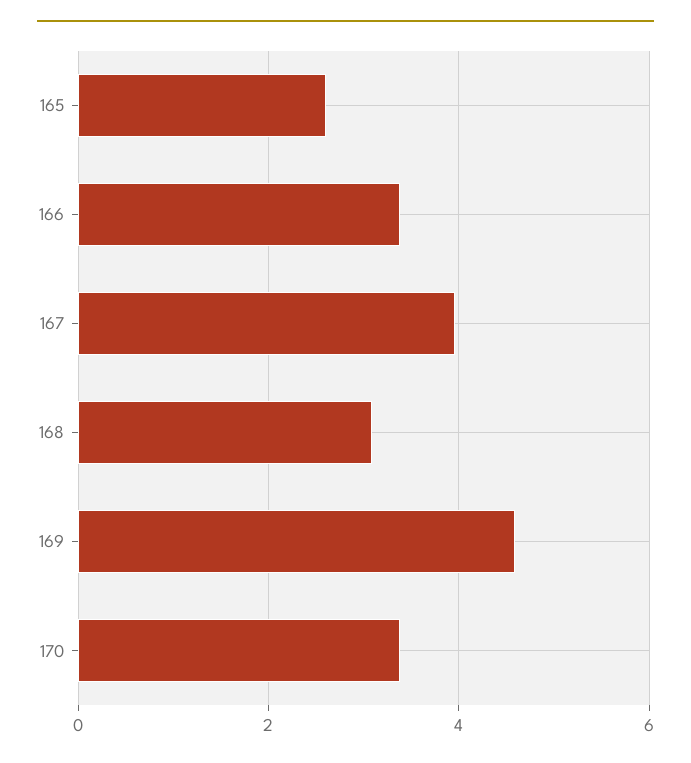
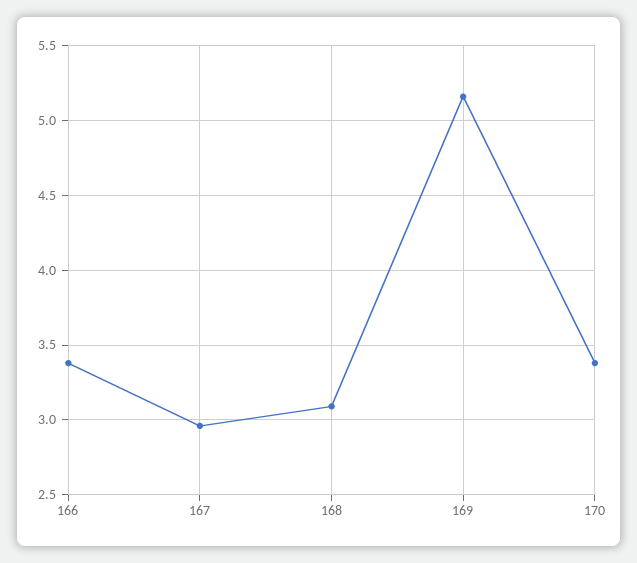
  {
-   "165": 2.6,
    "166": 3.4,
-   "167": 4,
+   "167": 2.95,
    "168": 3.1,
-   "169": 4.6,
+   "169": 5.15,
    "170": 3.4
  }

